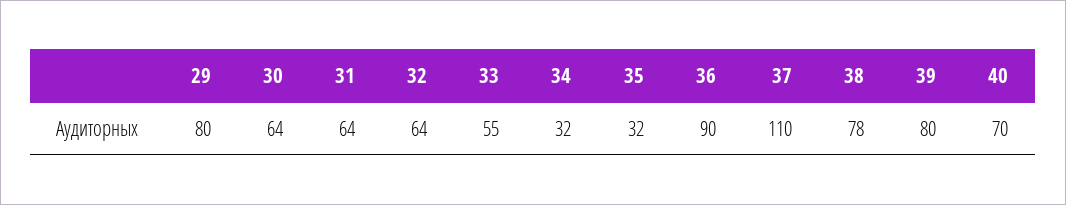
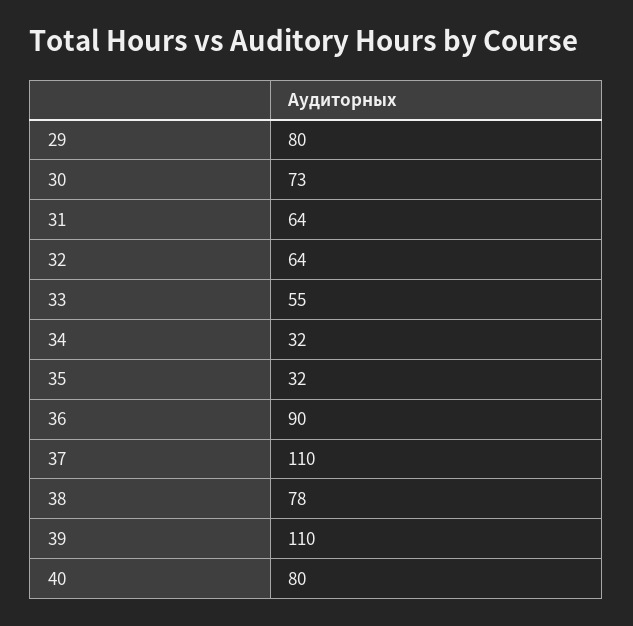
  {
    "29": 80,
-   "30": 64,
+   "30": 73,
    "31": 64,
    "32": 64,
    "33": 55,
    "34": 32,
    "35": 32,
    "36": 90,
    "37": 110,
    "38": 78,
-   "39": 80,
+   "39": 110,
-   "40": 70
+   "40": 80
  }

